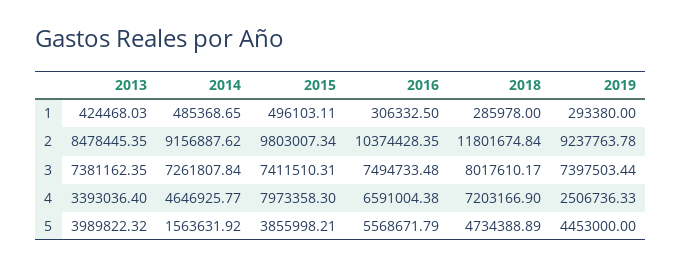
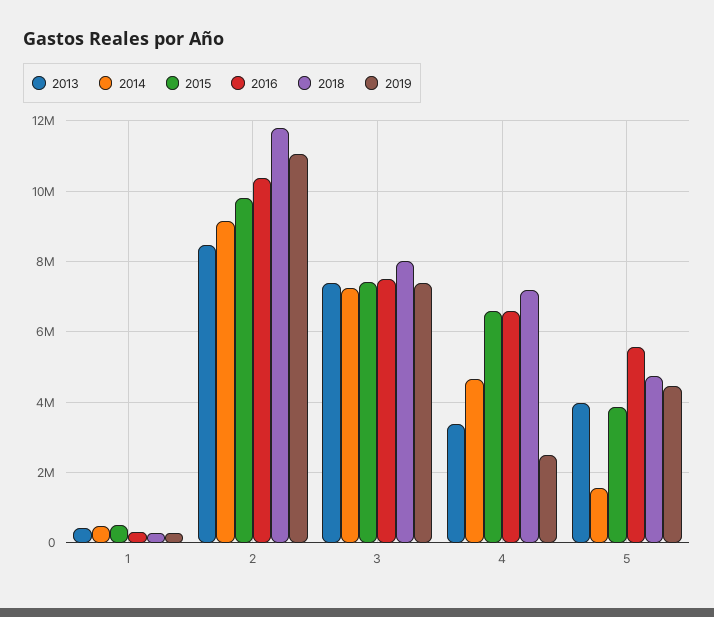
  {
    "2013": {
      "1": 424468.03,
      "2": 8478445.35,
      "3": 7381162.35,
      "4": 3393036.4,
      "5": 3989822.32
    },
    "2014": {
      "1": 485368.65,
      "2": 9156887.62,
      "3": 7261807.84,
      "4": 4646925.77,
      "5": 1563631.92
    },
    "2015": {
      "1": 496103.11,
      "2": 9803007.34,
      "3": 7411510.31,
-     "4": 7973358.3,
+     "4": 6600000,
      "5": 3855998.21
    },
    "2016": {
      "1": 306332.5,
      "2": 10374428.35,
      "3": 7494733.48,
      "4": 6591004.38,
      "5": 5568671.79
    },
    "2018": {
      "1": 285978,
      "2": 11801674.84,
      "3": 8017610.17,
      "4": 7203166.9,
      "5": 4734388.89
    },
    "2019": {
      "1": 293380,
-     "2": 9237763.78,
+     "2": 11000000,
      "3": 7397503.44,
      "4": 2506736.33,
      "5": 4453000
    }
  }

